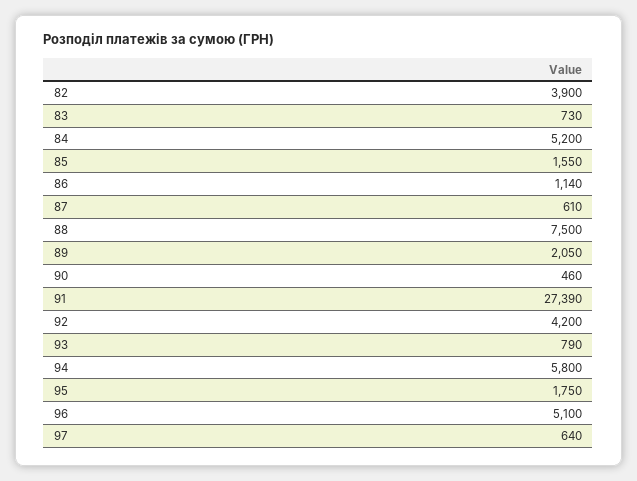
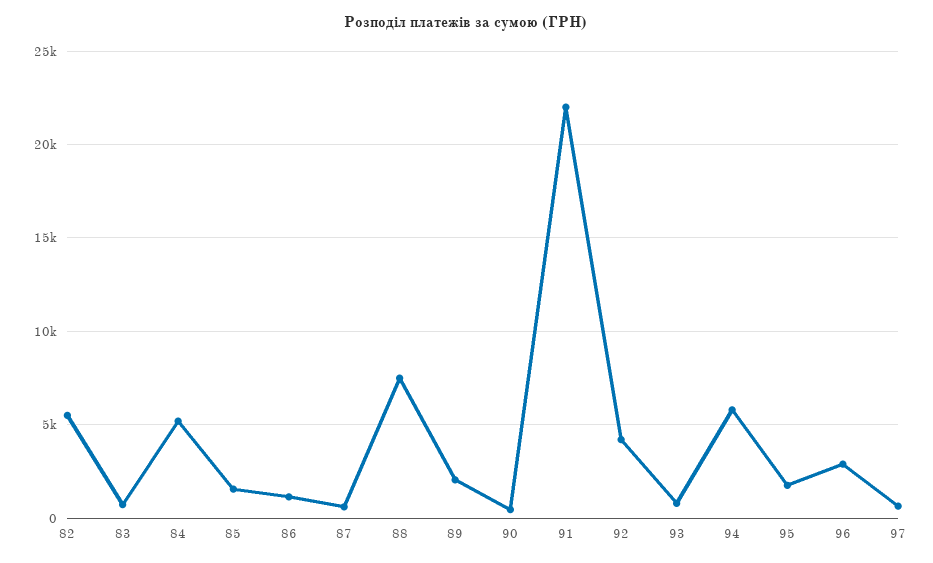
  {
-   "82": 3900,
+   "82": 5500,
    "83": 730,
    "84": 5200,
    "85": 1550,
    "86": 1140,
    "87": 610,
    "88": 7500,
    "89": 2050,
    "90": 460,
-   "91": 27390,
+   "91": 22000,
    "92": 4200,
    "93": 790,
    "94": 5800,
    "95": 1750,
-   "96": 5100,
+   "96": 3000,
    "97": 640
  }

